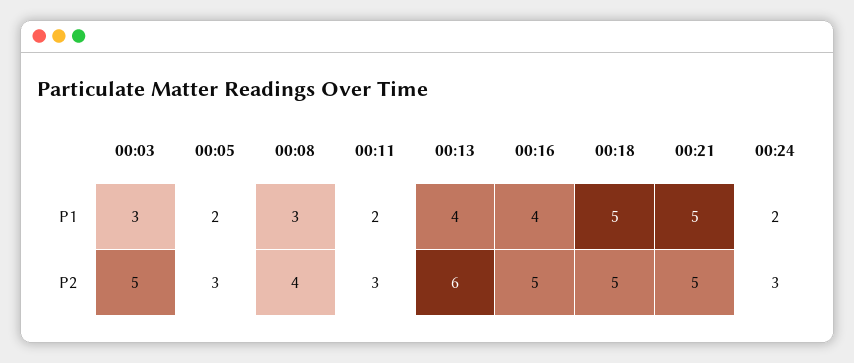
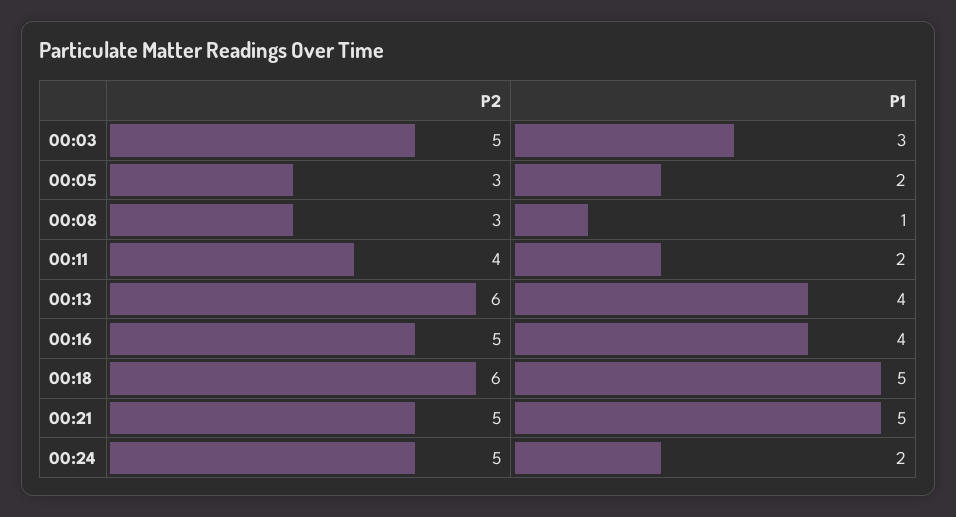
  {
    "00:03": {
      "P1": 3,
      "P2": 5
    },
    "00:05": {
      "P1": 2,
      "P2": 3
    },
    "00:08": {
-     "P1": 3,
+     "P1": 1,
-     "P2": 4
+     "P2": 3
    },
    "00:11": {
      "P1": 2,
-     "P2": 3
+     "P2": 4
    },
    "00:13": {
      "P1": 4,
      "P2": 6
    },
    "00:16": {
      "P1": 4,
      "P2": 5
    },
    "00:18": {
      "P1": 5,
-     "P2": 5
+     "P2": 6
    },
    "00:21": {
      "P1": 5,
      "P2": 5
    },
    "00:24": {
      "P1": 2,
-     "P2": 3
+     "P2": 5
    }
  }

